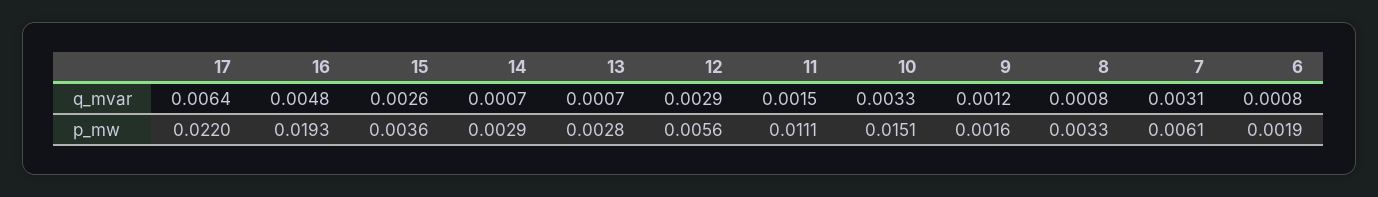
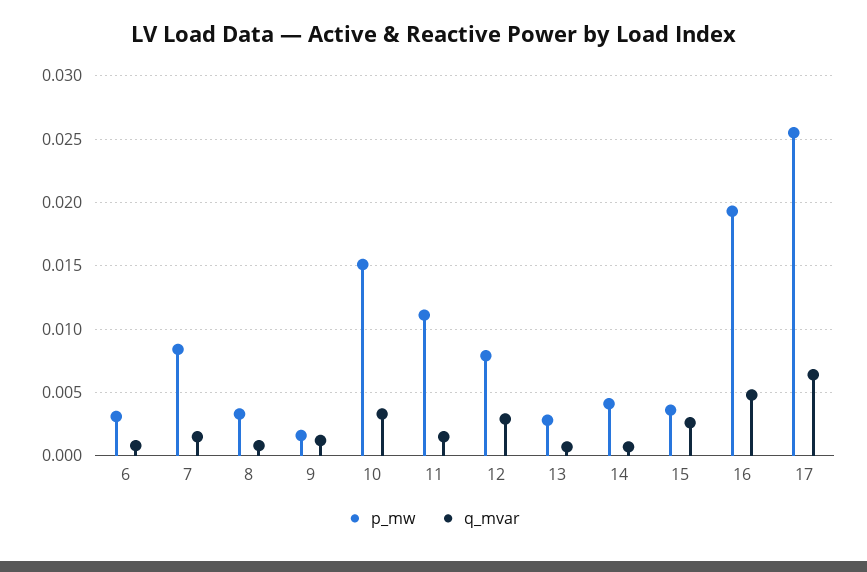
  {
    "q_mvar": {
      "17": 0.0064,
      "16": 0.0048,
      "15": 0.0026,
      "14": 0.0007,
      "13": 0.0007,
      "12": 0.0029,
      "11": 0.0015,
      "10": 0.0033,
      "9": 0.0012,
      "8": 0.0008,
-     "7": 0.0031,
+     "7": 0.0015,
      "6": 0.0008
    },
    "p_mw": {
-     "17": 0.022,
+     "17": 0.0255,
      "16": 0.0193,
      "15": 0.0036,
-     "14": 0.0029,
+     "14": 0.004,
      "13": 0.0028,
-     "12": 0.0056,
+     "12": 0.008,
      "11": 0.0111,
      "10": 0.0151,
      "9": 0.0016,
      "8": 0.0033,
-     "7": 0.0061,
+     "7": 0.0085,
-     "6": 0.0019
+     "6": 0.003
    }
  }

